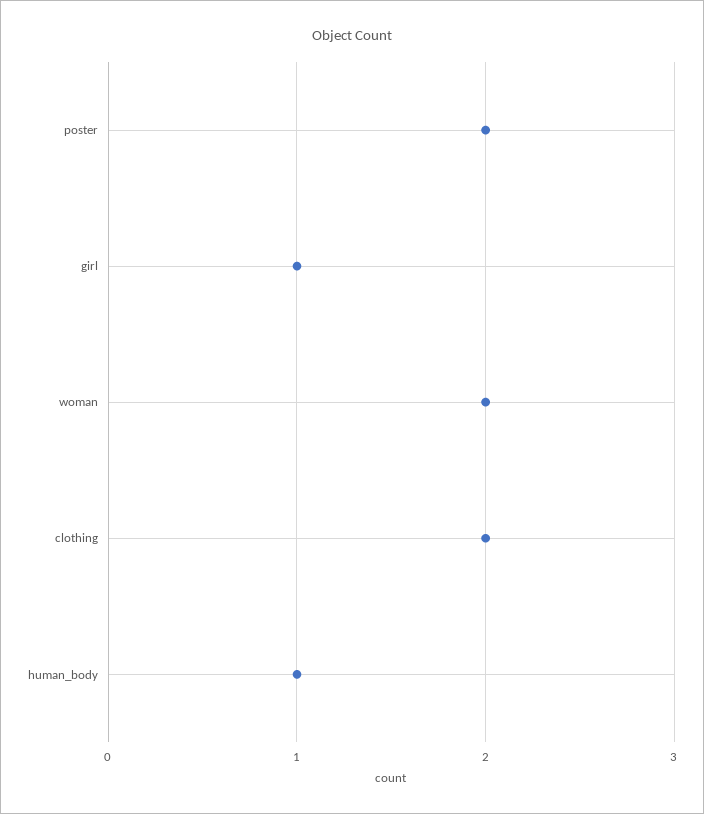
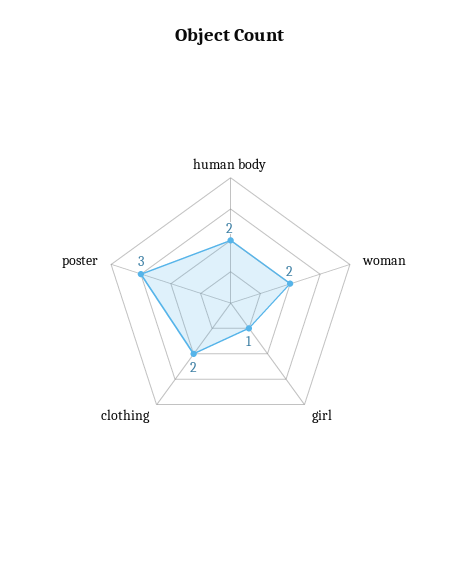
  {
-   "poster": 2,
+   "poster": 3,
    "girl": 1,
    "woman": 2,
    "clothing": 2,
-   "human_body": 1
+   "human_body": 2
  }

